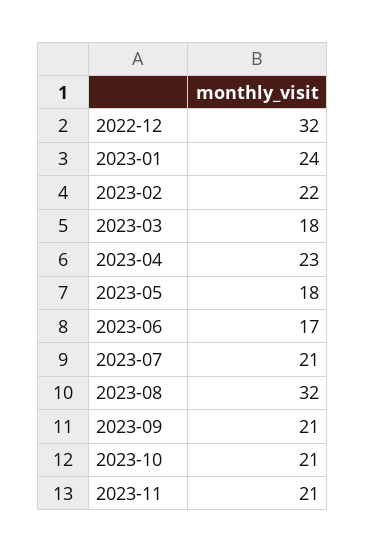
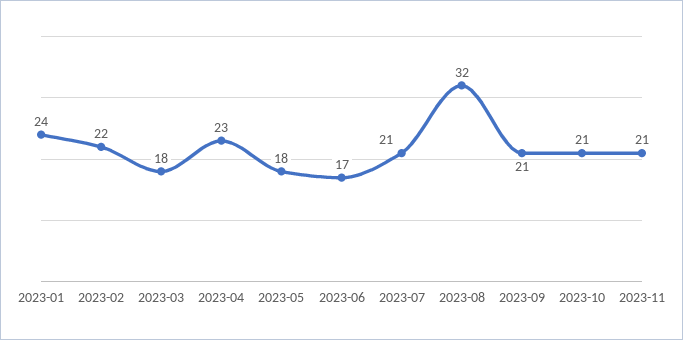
  {
-   "2022-12": 32,
    "2023-01": 24,
    "2023-02": 22,
    "2023-03": 18,
    "2023-04": 23,
    "2023-05": 18,
    "2023-06": 17,
    "2023-07": 21,
    "2023-08": 32,
    "2023-09": 21,
    "2023-10": 21,
    "2023-11": 21
  }

